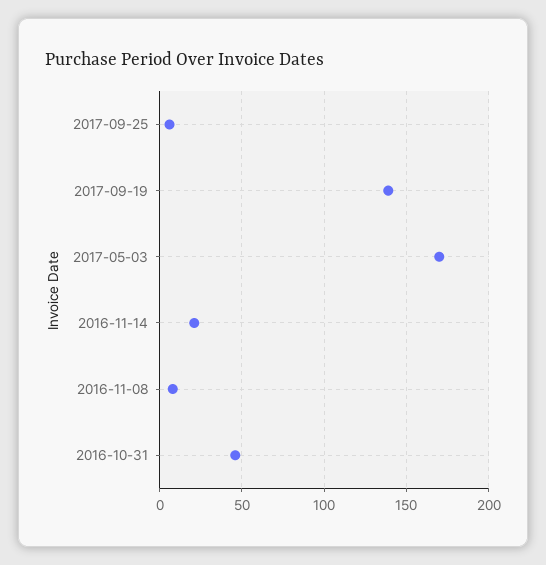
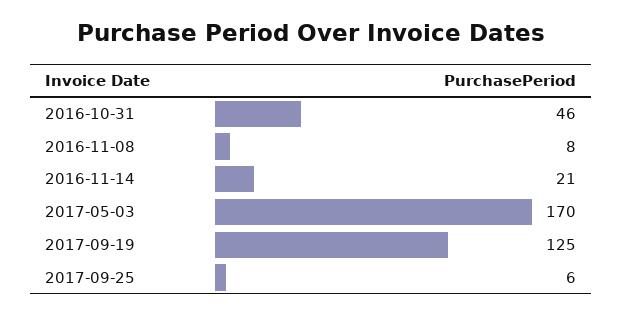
  {
    "2017-09-25": 6,
-   "2017-09-19": 140,
+   "2017-09-19": 125,
    "2017-05-03": 170,
    "2016-11-14": 21,
    "2016-11-08": 8,
    "2016-10-31": 46
  }

